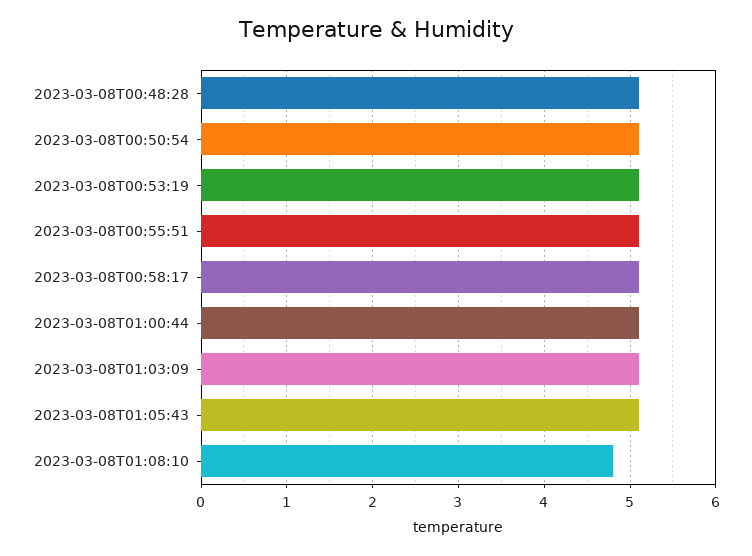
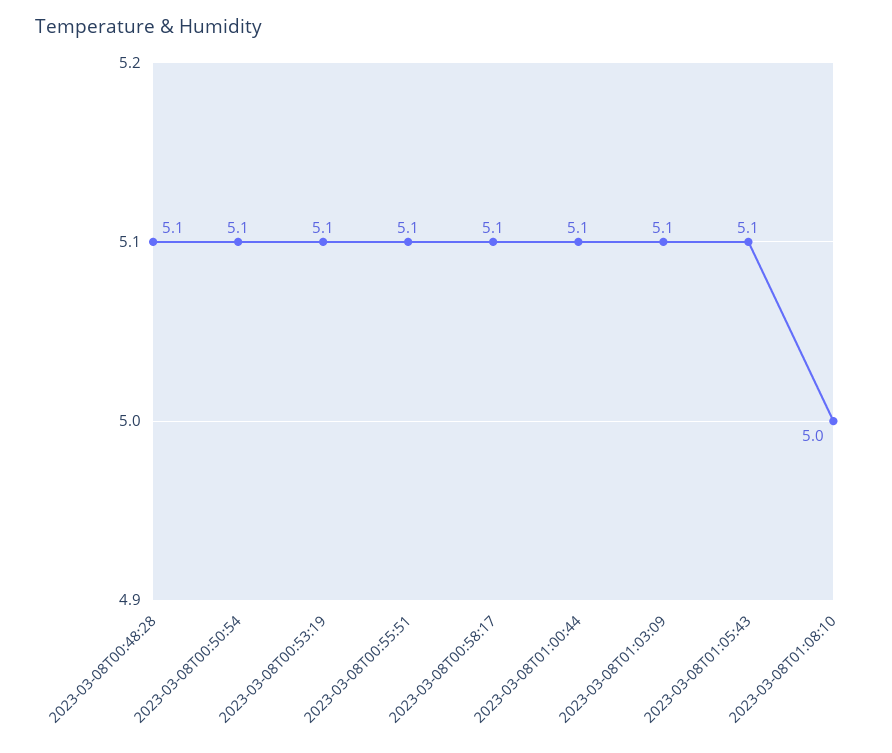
  {
    "2023-03-08T00:48:28": 5.1,
    "2023-03-08T00:50:54": 5.1,
    "2023-03-08T00:53:19": 5.1,
    "2023-03-08T00:55:51": 5.1,
    "2023-03-08T00:58:17": 5.1,
    "2023-03-08T01:00:44": 5.1,
    "2023-03-08T01:03:09": 5.1,
    "2023-03-08T01:05:43": 5.1,
-   "2023-03-08T01:08:10": 4.8
+   "2023-03-08T01:08:10": 5
  }

